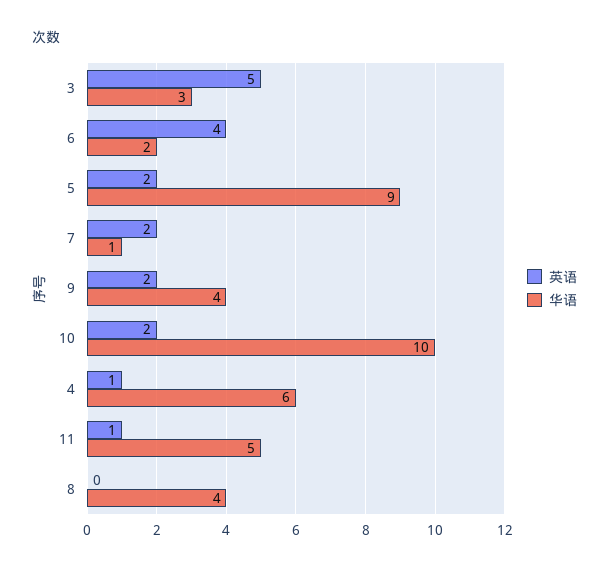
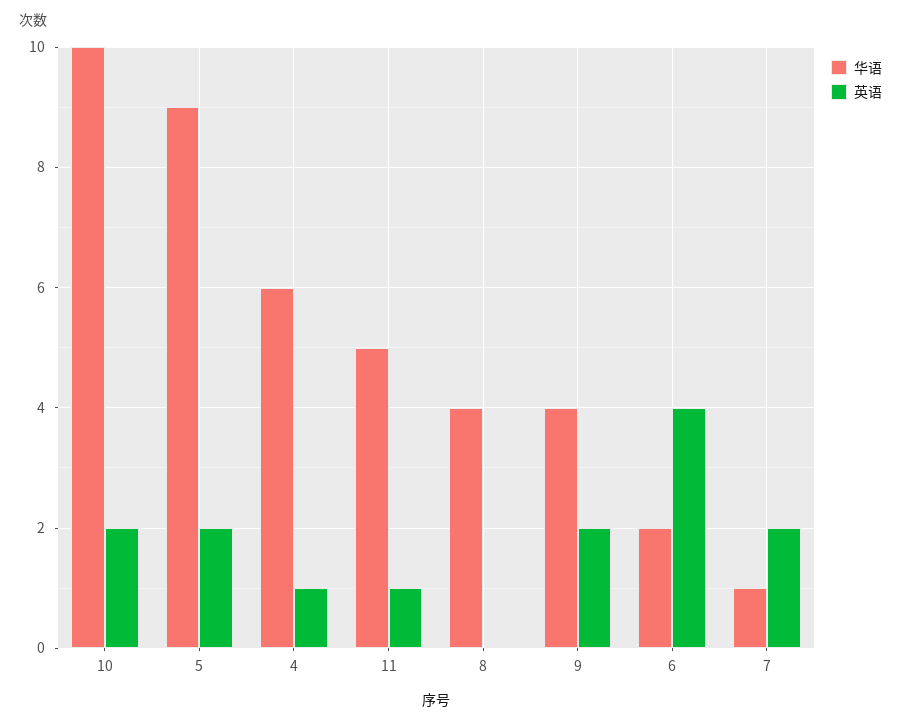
  {
    "英语": {
-     "3": 5,
      "6": 4,
      "5": 2,
      "7": 2,
      "9": 2,
      "10": 2,
      "4": 1,
      "11": 1,
      "8": 0
    },
    "华语": {
-     "3": 3,
      "6": 2,
      "5": 9,
      "7": 1,
      "9": 4,
      "10": 10,
      "4": 6,
      "11": 5,
      "8": 4
    }
  }

